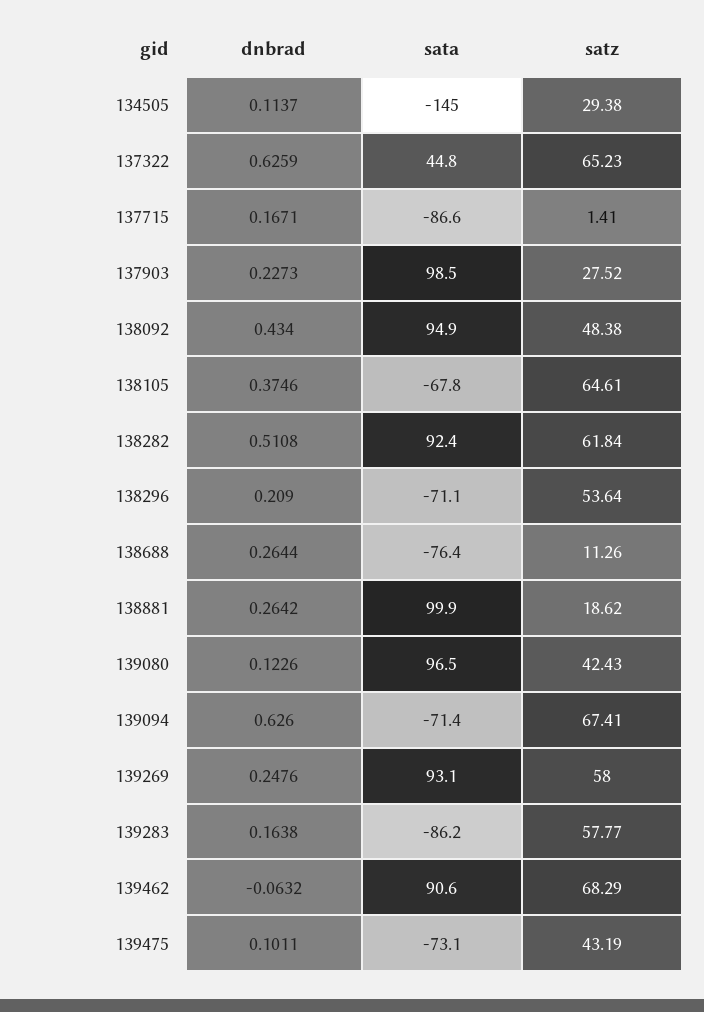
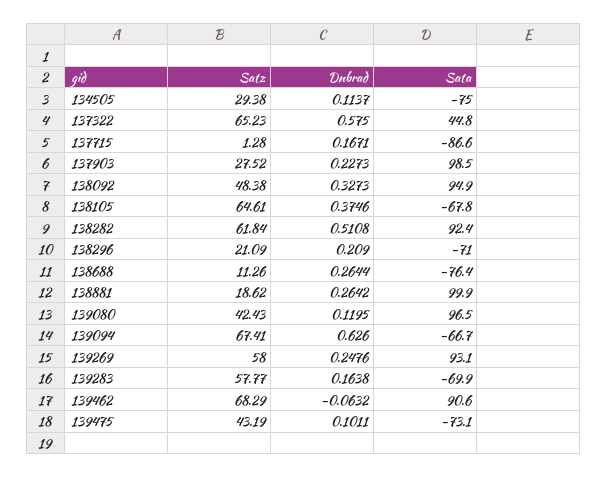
  {
    "dnbrad": {
      "134505": 0.1137,
-     "137322": 0.6259,
+     "137322": 0.575,
      "137715": 0.1671,
      "137903": 0.2273,
-     "138092": 0.434,
+     "138092": 0.3273,
      "138105": 0.3746,
      "138282": 0.5108,
      "138296": 0.209,
      "138688": 0.2644,
      "138881": 0.2642,
-     "139080": 0.1226,
+     "139080": 0.1195,
      "139094": 0.626,
      "139269": 0.2476,
      "139283": 0.1638,
      "139462": -0.0632,
      "139475": 0.1011
    },
    "sata": {
-     "134505": -145,
+     "134505": -75,
      "137322": 44.8,
      "137715": -86.6,
      "137903": 98.5,
      "138092": 94.9,
      "138105": -67.8,
      "138282": 92.4,
-     "138296": -71.1,
+     "138296": -71,
      "138688": -76.4,
      "138881": 99.9,
      "139080": 96.5,
-     "139094": -71.4,
+     "139094": -66.7,
      "139269": 93.1,
-     "139283": -86.2,
+     "139283": -69.9,
      "139462": 90.6,
      "139475": -73.1
    },
    "satz": {
      "134505": 29.38,
      "137322": 65.23,
-     "137715": 1.41,
+     "137715": 1.28,
      "137903": 27.52,
      "138092": 48.38,
      "138105": 64.61,
      "138282": 61.84,
-     "138296": 53.64,
+     "138296": 21.09,
      "138688": 11.26,
      "138881": 18.62,
      "139080": 42.43,
      "139094": 67.41,
      "139269": 58,
      "139283": 57.77,
      "139462": 68.29,
      "139475": 43.19
    }
  }

